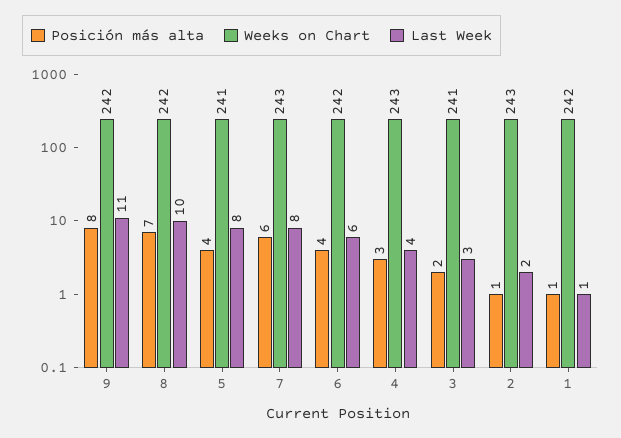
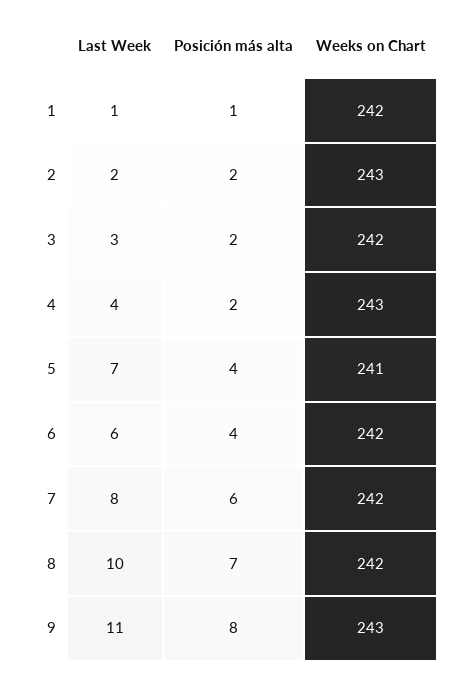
  {
    "Posición más alta": {
      "9": 8,
      "8": 7,
      "5": 4,
      "7": 6,
      "6": 4,
-     "4": 3,
+     "4": 2,
      "3": 2,
-     "2": 1,
+     "2": 2,
      "1": 1
    },
    "Weeks on Chart": {
-     "9": 242,
+     "9": 243,
      "8": 242,
      "5": 241,
-     "7": 243,
+     "7": 242,
      "6": 242,
      "4": 243,
-     "3": 241,
+     "3": 242,
      "2": 243,
      "1": 242
    },
    "Last Week": {
      "9": 11,
      "8": 10,
-     "5": 8,
+     "5": 7,
      "7": 8,
      "6": 6,
      "4": 4,
      "3": 3,
      "2": 2,
      "1": 1
    }
  }

